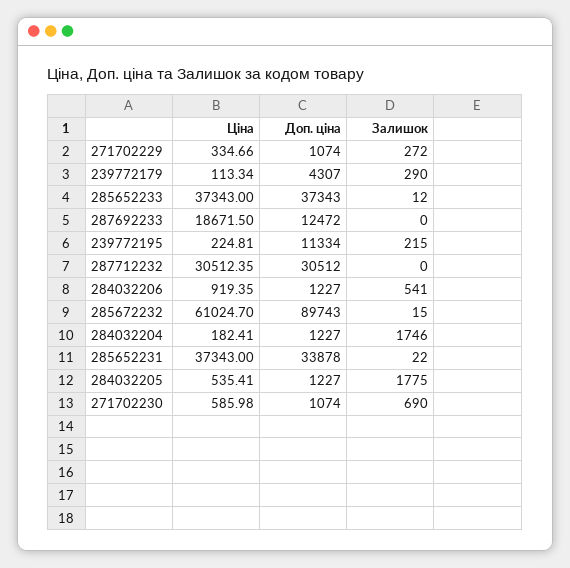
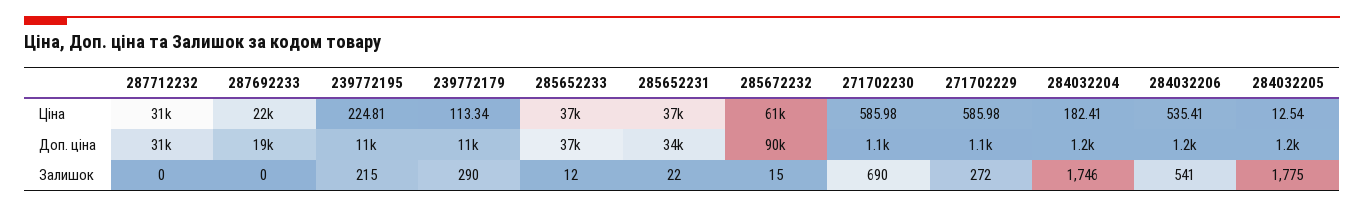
  {
    "Ціна": {
-     "271702229": 334.66,
+     "271702229": 585.98,
      "239772179": 113.34,
      "285652233": 37343,
-     "287692233": 18671.5,
+     "287692233": 22000,
      "239772195": 224.81,
      "287712232": 30512.35,
-     "284032206": 919.35,
+     "284032206": 535.41,
      "285672232": 61024.7,
      "284032204": 182.41,
      "285652231": 37343,
-     "284032205": 535.41,
+     "284032205": 12.54,
      "271702230": 585.98
    },
    "Доп. ціна": {
      "271702229": 1074,
-     "239772179": 4307,
+     "239772179": 11000,
      "285652233": 37343,
-     "287692233": 12472,
+     "287692233": 19000,
      "239772195": 11334,
      "287712232": 30512,
      "284032206": 1227,
      "285672232": 89743,
      "284032204": 1227,
      "285652231": 33878,
      "284032205": 1227,
      "271702230": 1074
    },
    "Залишок": {
      "271702229": 272,
      "239772179": 290,
      "285652233": 12,
      "287692233": 0,
      "239772195": 215,
      "287712232": 0,
      "284032206": 541,
      "285672232": 15,
      "284032204": 1746,
      "285652231": 22,
      "284032205": 1775,
      "271702230": 690
    }
  }

